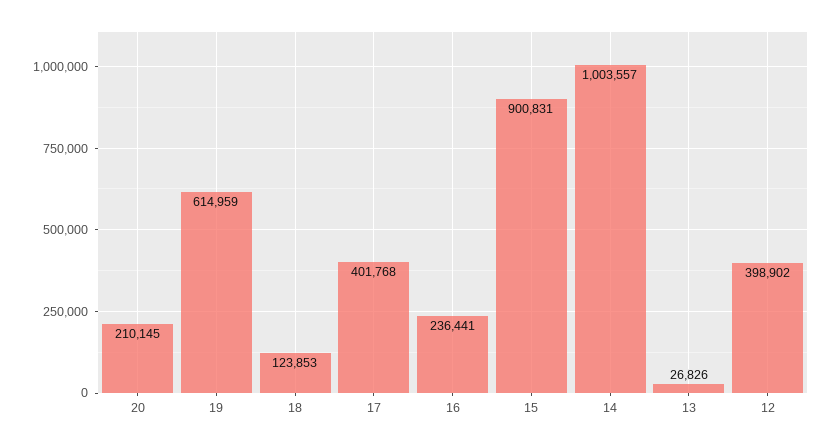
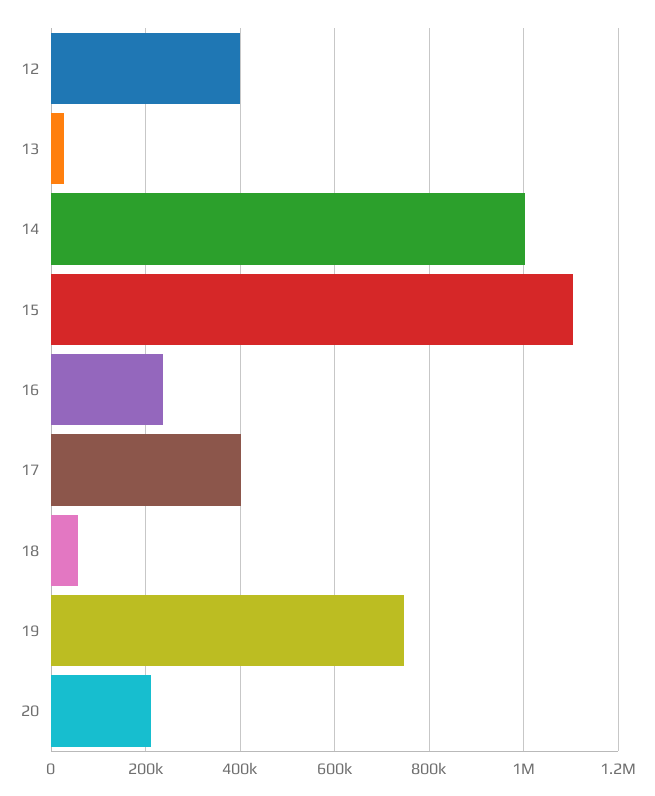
  {
    "20": 210145,
-   "19": 614959,
+   "19": 740000,
-   "18": 123853,
+   "18": 60000,
    "17": 401768,
    "16": 236441,
-   "15": 900831,
+   "15": 1100000,
    "14": 1003557,
    "13": 26826,
    "12": 398902
  }

